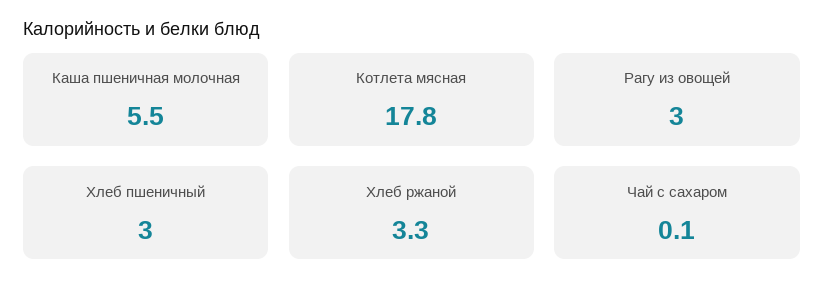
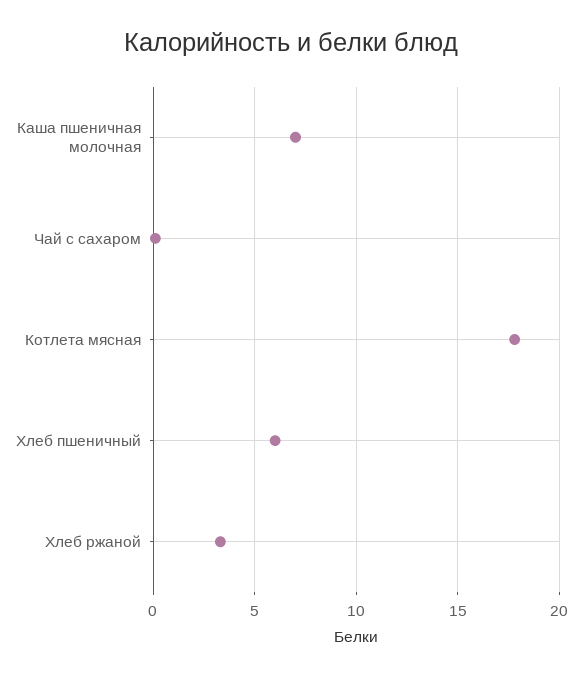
  {
-   "Каша пшеничная молочная": 5.5,
+   "Каша пшеничная молочная": 7,
    "Котлета мясная": 17.8,
-   "Рагу из овощей": 3,
-   "Хлеб пшеничный": 3,
+   "Хлеб пшеничный": 6,
    "Хлеб ржаной": 3.3,
    "Чай с сахаром": 0.1
  }

